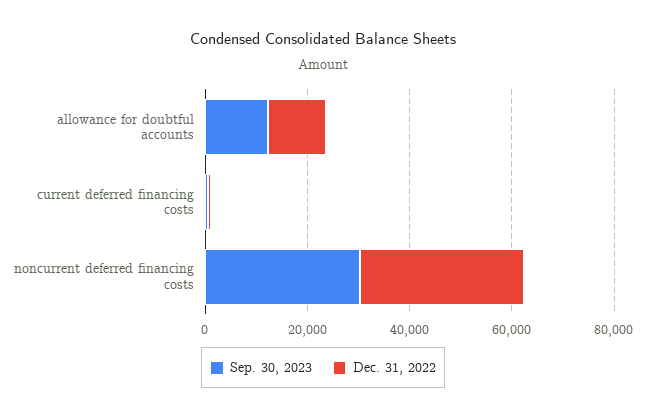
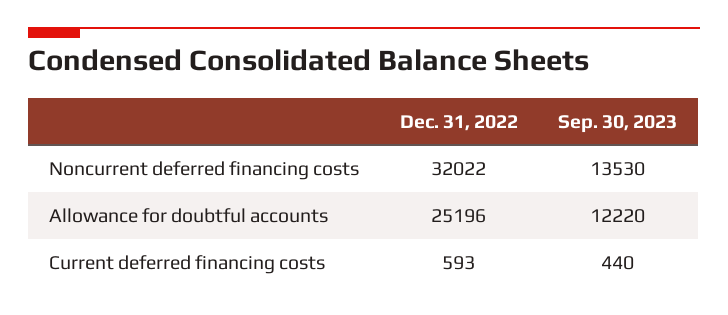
  {
    "Sep. 30, 2023": {
      "allowance for doubtful accounts": 12220,
      "current deferred financing costs": 440,
-     "noncurrent deferred financing costs": 30000
+     "noncurrent deferred financing costs": 13530
    },
    "Dec. 31, 2022": {
-     "allowance for doubtful accounts": 10000,
+     "allowance for doubtful accounts": 25196,
      "current deferred financing costs": 593,
      "noncurrent deferred financing costs": 32022
    }
  }

